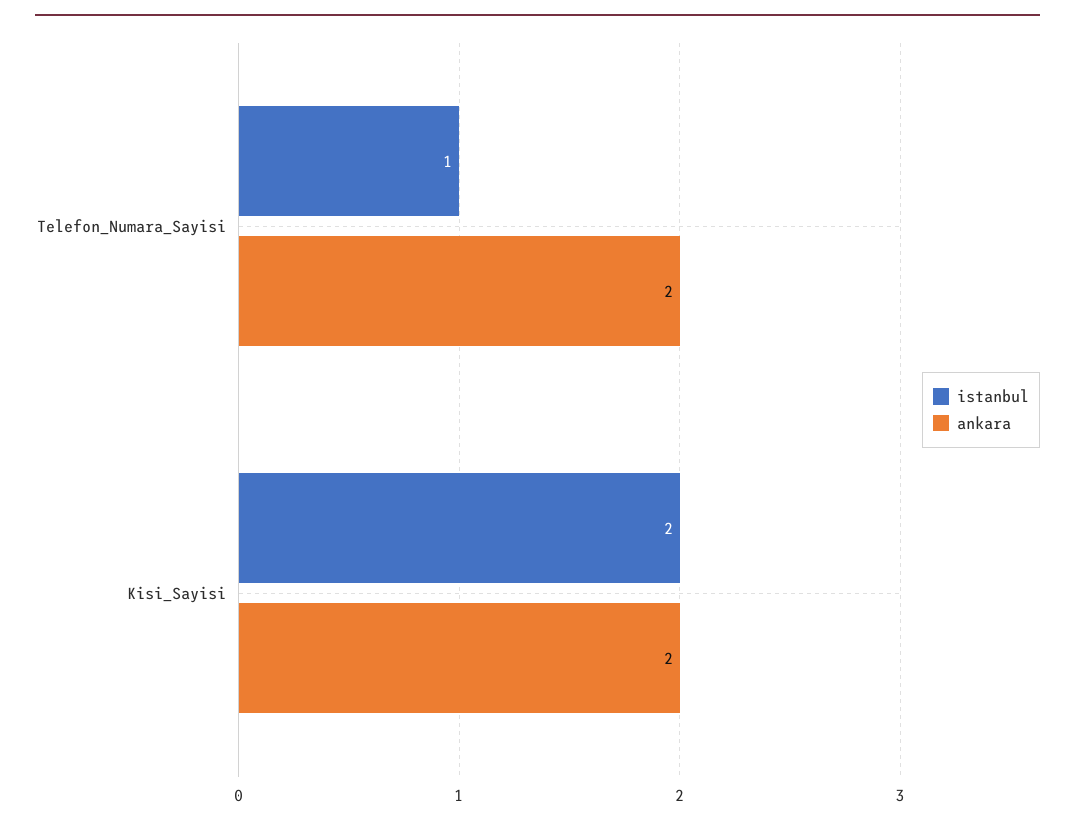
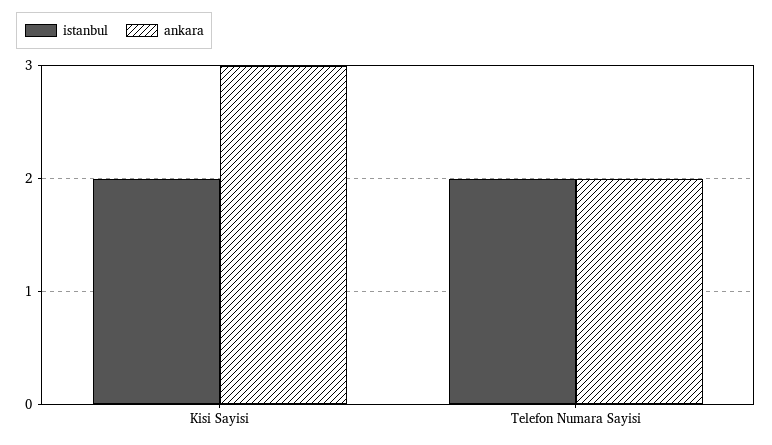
  {
    "istanbul": {
-     "Telefon_Numara_Sayisi": 1,
+     "Telefon_Numara_Sayisi": 2,
      "Kisi_Sayisi": 2
    },
    "ankara": {
      "Telefon_Numara_Sayisi": 2,
-     "Kisi_Sayisi": 2
+     "Kisi_Sayisi": 3
    }
  }

